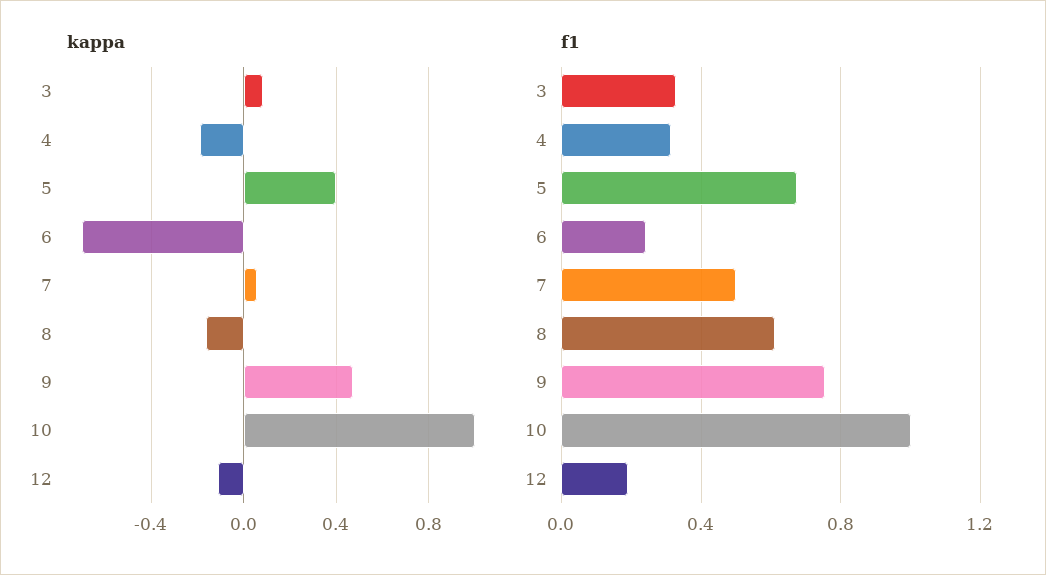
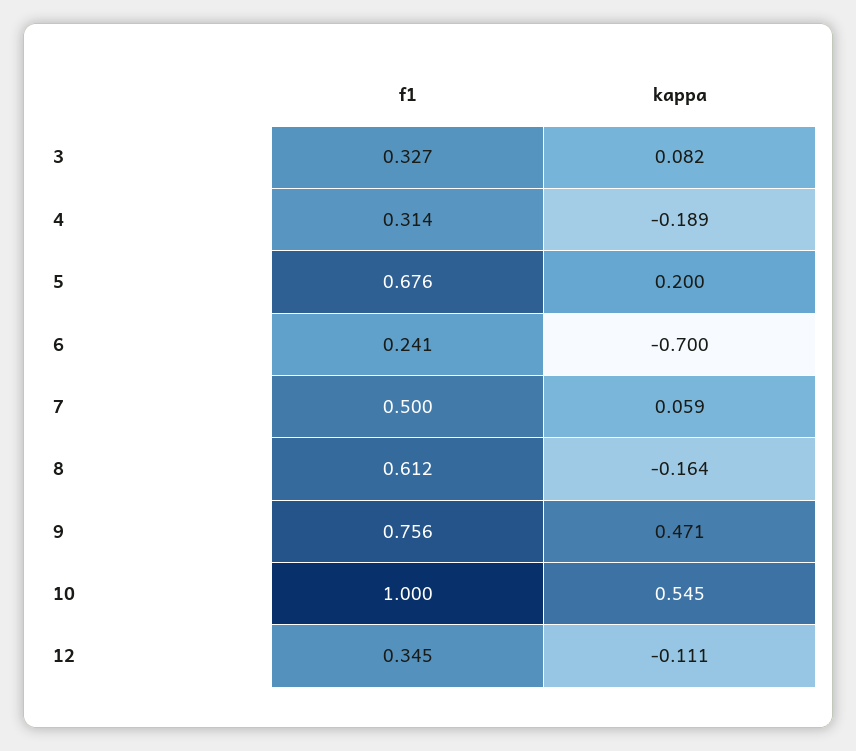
  {
    "kappa": {
      "3": 0.082,
      "4": -0.189,
-     "5": 0.4,
+     "5": 0.2,
      "6": -0.7,
      "7": 0.059,
      "8": -0.164,
      "9": 0.471,
-     "10": 1,
+     "10": 0.545,
      "12": -0.111
    },
    "f1": {
      "3": 0.327,
      "4": 0.314,
      "5": 0.676,
      "6": 0.241,
      "7": 0.5,
      "8": 0.612,
      "9": 0.756,
      "10": 1,
-     "12": 0.2
+     "12": 0.345
    }
  }

